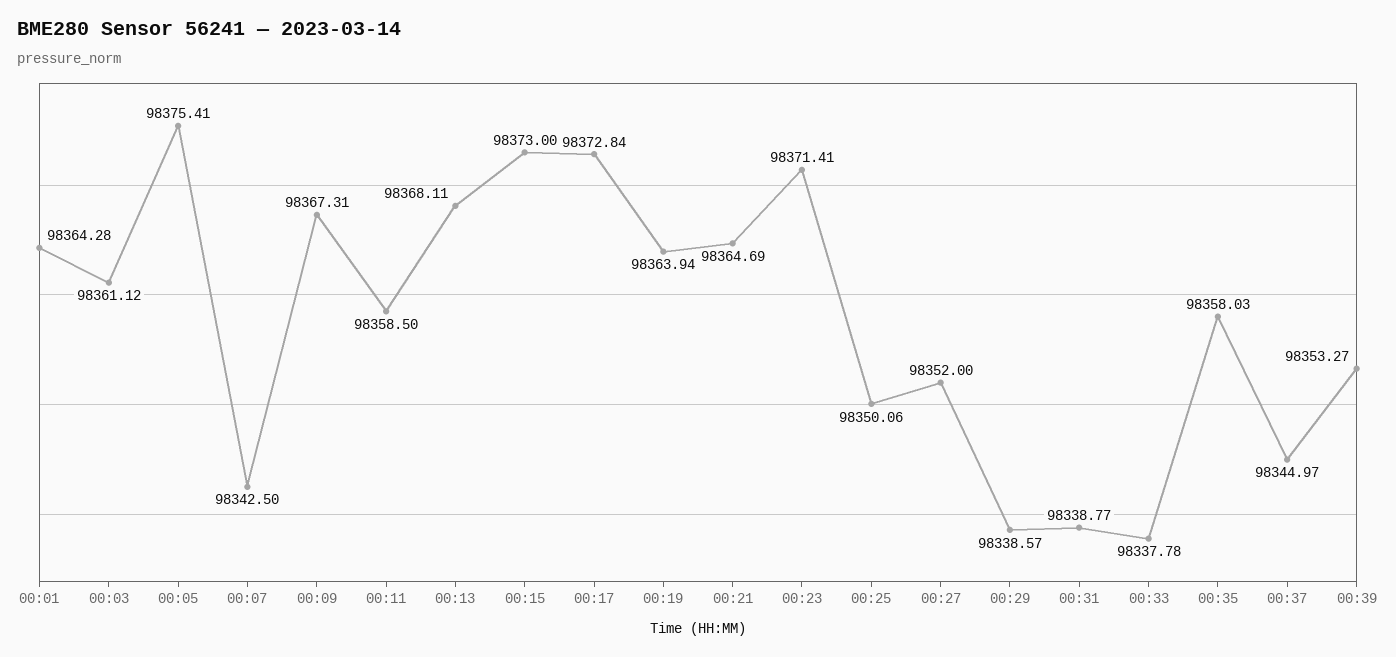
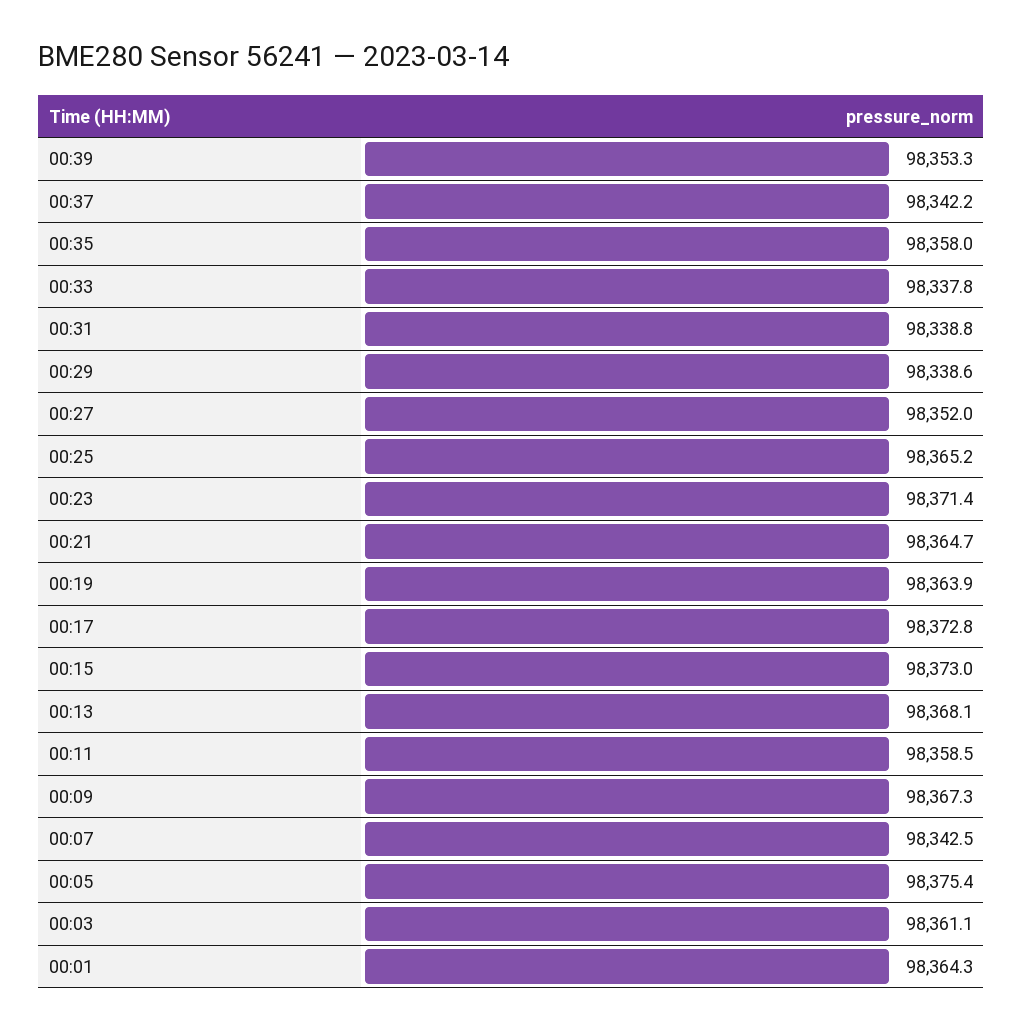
  {
    "00:01": 98364.28,
    "00:03": 98361.12,
    "00:05": 98375.41,
    "00:07": 98342.5,
    "00:09": 98367.31,
    "00:11": 98358.5,
    "00:13": 98368.11,
    "00:15": 98373,
    "00:17": 98372.84,
    "00:19": 98363.94,
    "00:21": 98364.69,
    "00:23": 98371.41,
-   "00:25": 98350.06,
+   "00:25": 98365.2,
    "00:27": 98352,
    "00:29": 98338.57,
    "00:31": 98338.77,
    "00:33": 98337.78,
    "00:35": 98358.03,
-   "00:37": 98344.97,
+   "00:37": 98342.2,
    "00:39": 98353.27
  }

